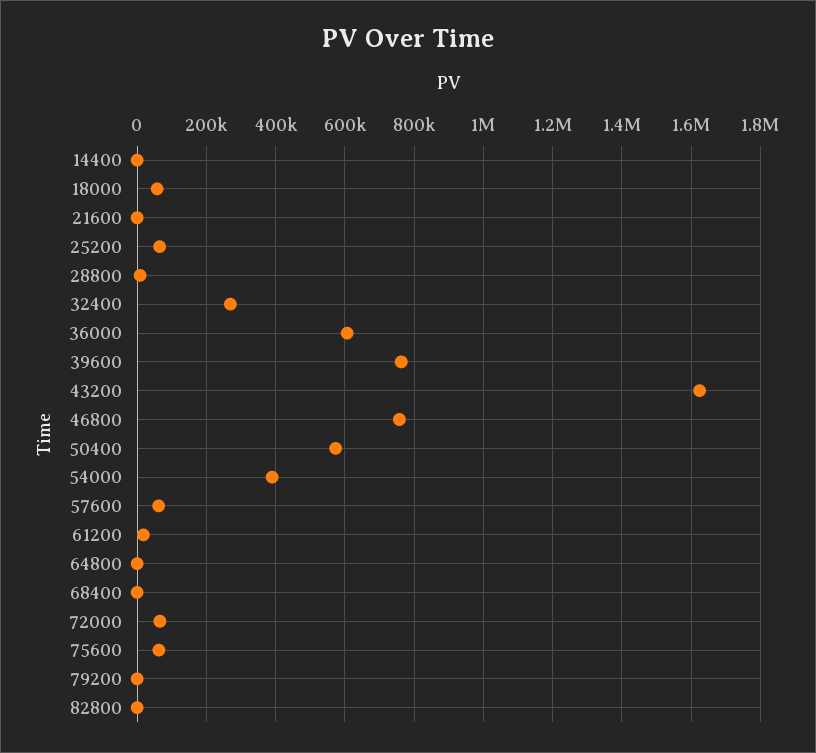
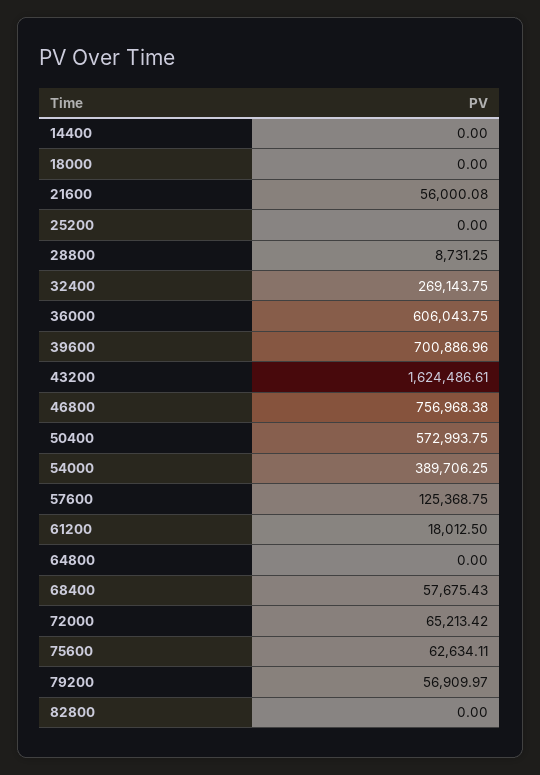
  {
    "14400": 0,
-   "18000": 60000,
+   "18000": 0,
-   "21600": 0,
+   "21600": 56000.08,
-   "25200": 60000,
+   "25200": 0,
    "28800": 8731.25,
    "32400": 269143.75,
    "36000": 606043.75,
-   "39600": 760000,
+   "39600": 700886.96,
    "43200": 1624486.61,
    "46800": 756968.38,
    "50400": 572993.75,
    "54000": 389706.25,
-   "57600": 60000,
+   "57600": 125368.75,
    "61200": 18012.5,
    "64800": 0,
-   "68400": 0,
+   "68400": 57675.43,
    "72000": 65213.42,
    "75600": 62634.11,
-   "79200": 0,
+   "79200": 56909.97,
    "82800": 0
  }

